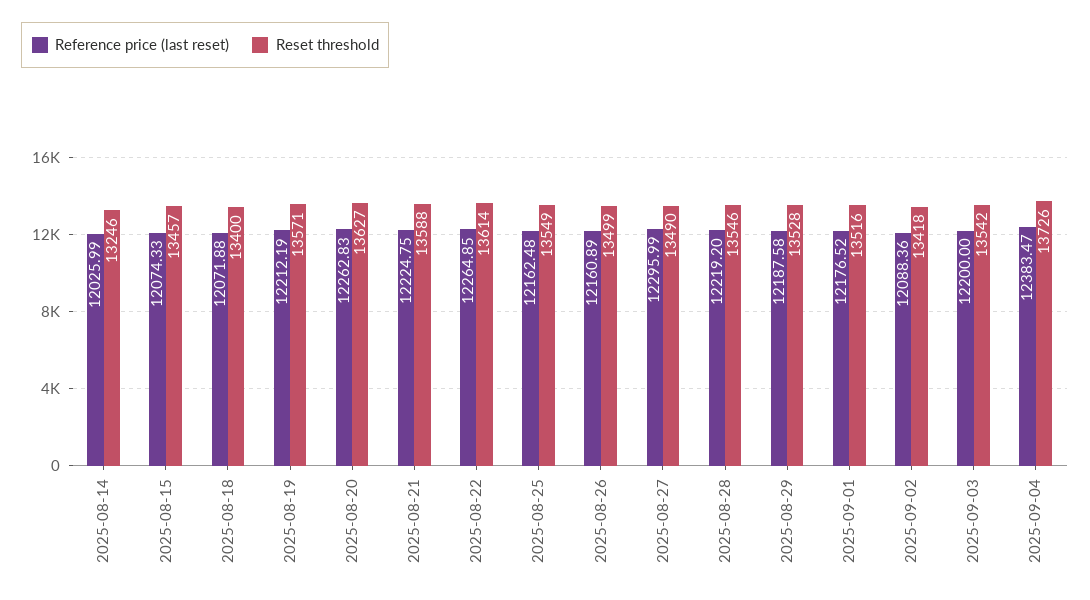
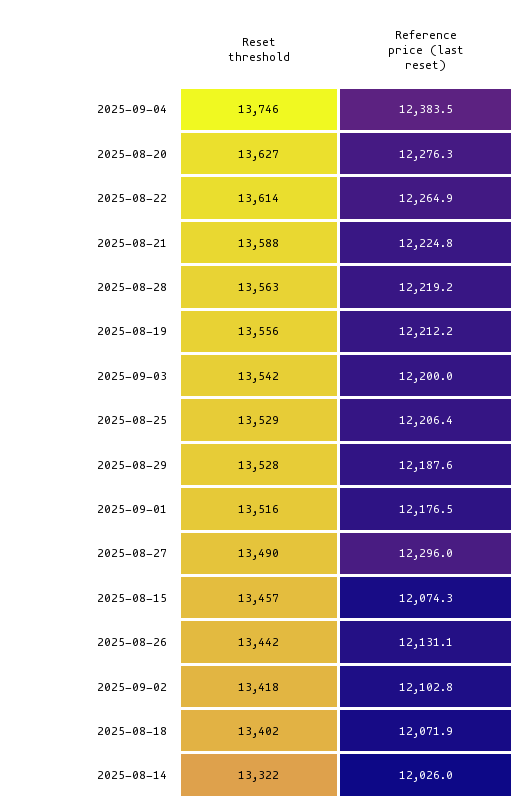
  {
    "Reference price (last reset)": {
      "2025-08-14": 12025.99,
      "2025-08-15": 12074.33,
      "2025-08-18": 12071.88,
      "2025-08-19": 12212.19,
-     "2025-08-20": 12262.83,
+     "2025-08-20": 12276.3,
      "2025-08-21": 12224.75,
      "2025-08-22": 12264.85,
-     "2025-08-25": 12162.48,
+     "2025-08-25": 12206.4,
-     "2025-08-26": 12160.89,
+     "2025-08-26": 12131.1,
      "2025-08-27": 12295.99,
      "2025-08-28": 12219.2,
      "2025-08-29": 12187.58,
      "2025-09-01": 12176.52,
-     "2025-09-02": 12088.36,
+     "2025-09-02": 12102.8,
      "2025-09-03": 12200,
      "2025-09-04": 12383.47
    },
    "Reset threshold": {
-     "2025-08-14": 13246,
+     "2025-08-14": 13322,
      "2025-08-15": 13457,
-     "2025-08-18": 13400,
+     "2025-08-18": 13402,
-     "2025-08-19": 13571,
+     "2025-08-19": 13556,
      "2025-08-20": 13627,
      "2025-08-21": 13588,
      "2025-08-22": 13614,
-     "2025-08-25": 13549,
+     "2025-08-25": 13529,
-     "2025-08-26": 13499,
+     "2025-08-26": 13442,
      "2025-08-27": 13490,
-     "2025-08-28": 13546,
+     "2025-08-28": 13563,
      "2025-08-29": 13528,
      "2025-09-01": 13516,
      "2025-09-02": 13418,
      "2025-09-03": 13542,
-     "2025-09-04": 13726
+     "2025-09-04": 13746
    }
  }

